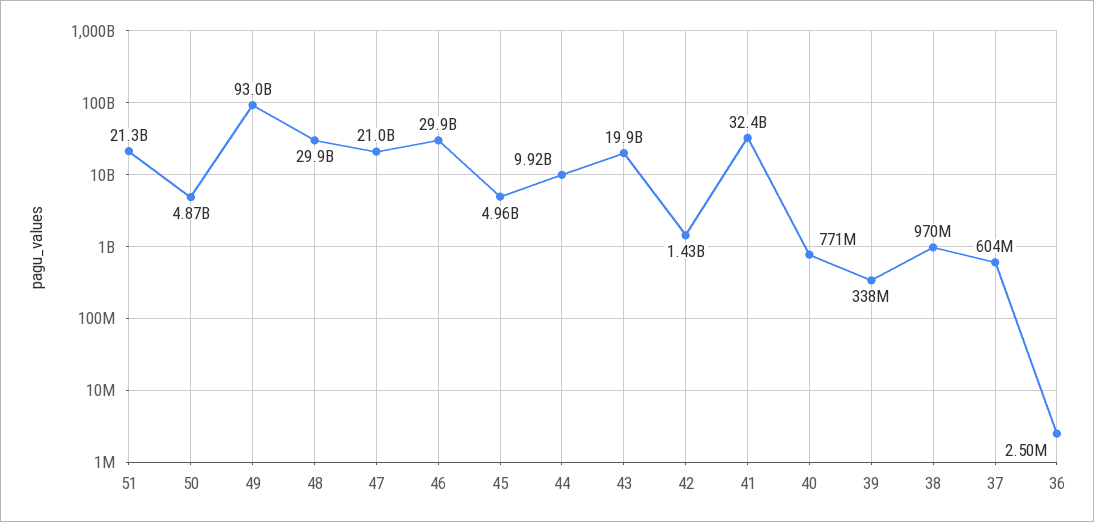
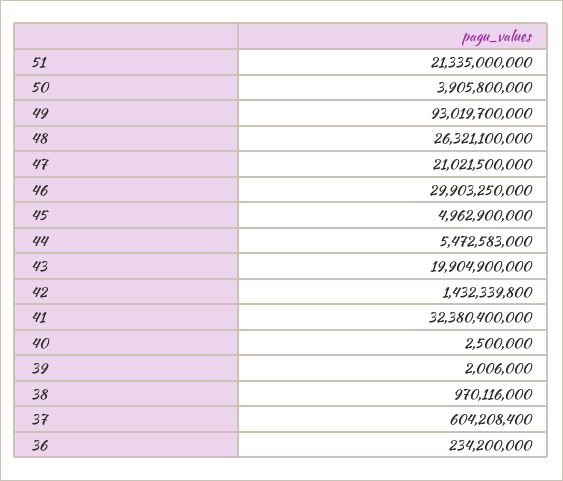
  {
    "51": 21335000000,
-   "50": 4870000000,
+   "50": 3905800000,
    "49": 93019700000,
-   "48": 29900000000,
+   "48": 26321100000,
    "47": 21021500000,
    "46": 29903250000,
    "45": 4962900000,
-   "44": 9920000000,
+   "44": 5472583000,
    "43": 19904900000,
    "42": 1432339800,
    "41": 32380400000,
-   "40": 771000000,
+   "40": 2500000,
-   "39": 338000000,
+   "39": 2006000,
    "38": 970116000,
    "37": 604208400,
-   "36": 2500000
+   "36": 234200000
  }

